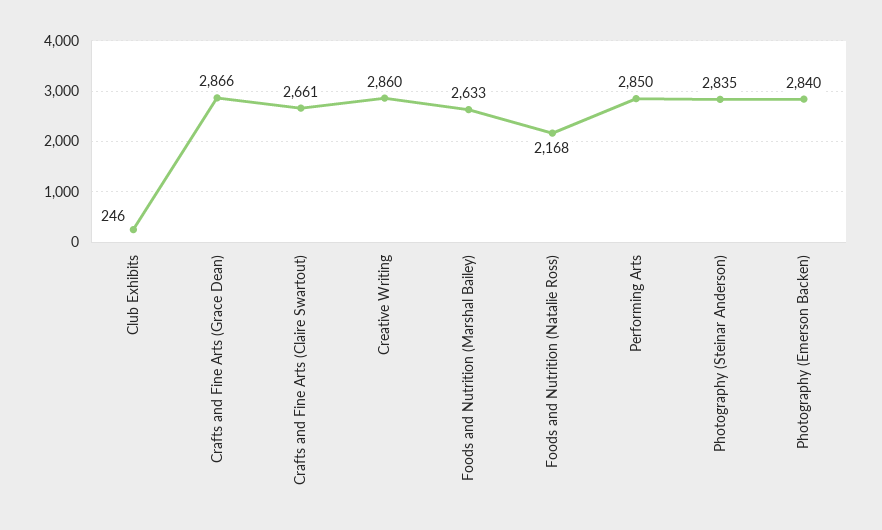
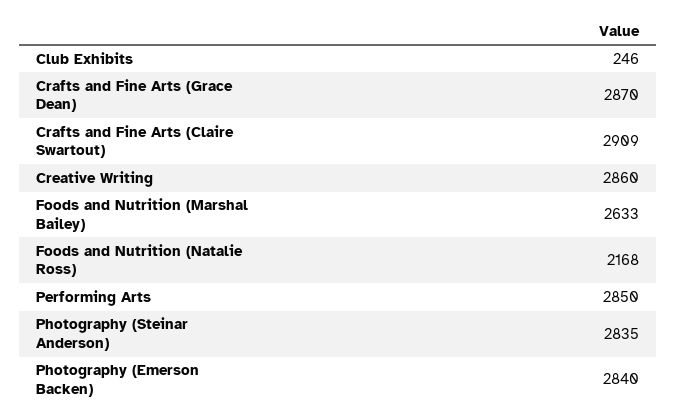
  {
    "Club Exhibits": 246,
-   "Crafts and Fine Arts (Grace Dean)": 2866,
+   "Crafts and Fine Arts (Grace Dean)": 2870,
-   "Crafts and Fine Arts (Claire Swartout)": 2661,
+   "Crafts and Fine Arts (Claire Swartout)": 2909,
    "Creative Writing": 2860,
    "Foods and Nutrition (Marshal Bailey)": 2633,
    "Foods and Nutrition (Natalie Ross)": 2168,
    "Performing Arts": 2850,
    "Photography (Steinar Anderson)": 2835,
    "Photography (Emerson Backen)": 2840
  }

